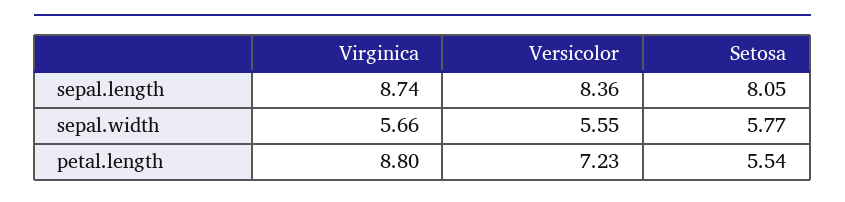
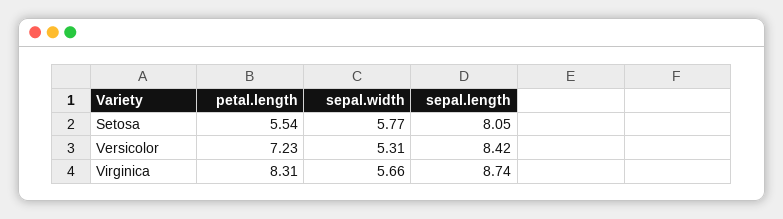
  {
    "Virginica": {
      "sepal.length": 8.74,
      "sepal.width": 5.66,
-     "petal.length": 8.8
+     "petal.length": 8.31
    },
    "Versicolor": {
-     "sepal.length": 8.36,
+     "sepal.length": 8.42,
-     "sepal.width": 5.55,
+     "sepal.width": 5.31,
      "petal.length": 7.23
    },
    "Setosa": {
      "sepal.length": 8.05,
      "sepal.width": 5.77,
      "petal.length": 5.54
    }
  }

